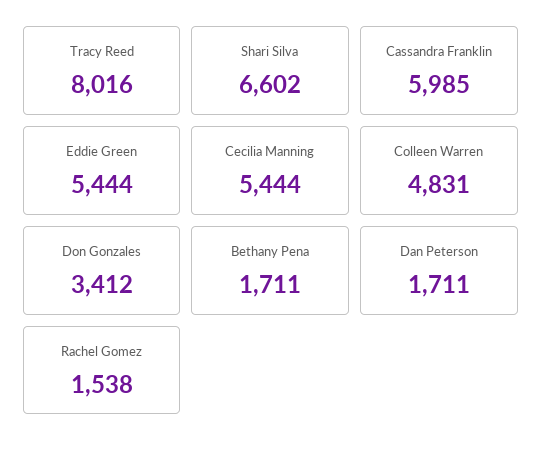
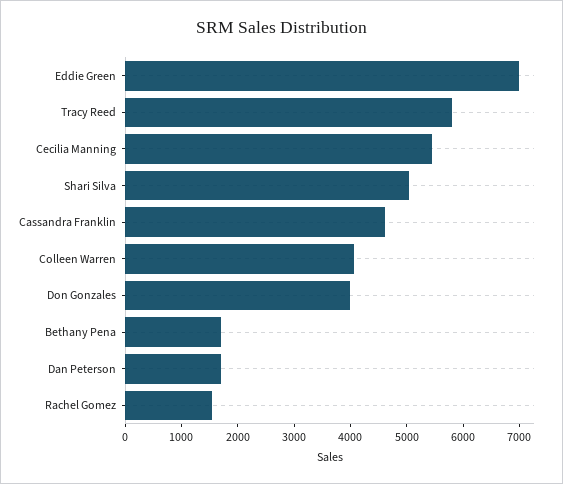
  {
-   "Tracy Reed": 8016,
+   "Tracy Reed": 5800,
-   "Shari Silva": 6602,
+   "Shari Silva": 5000,
-   "Cassandra Franklin": 5985,
+   "Cassandra Franklin": 4600,
-   "Eddie Green": 5444,
+   "Eddie Green": 7000,
    "Cecilia Manning": 5444,
-   "Colleen Warren": 4831,
+   "Colleen Warren": 4000,
-   "Don Gonzales": 3412,
+   "Don Gonzales": 4000,
    "Bethany Pena": 1711,
    "Dan Peterson": 1711,
    "Rachel Gomez": 1538
  }

